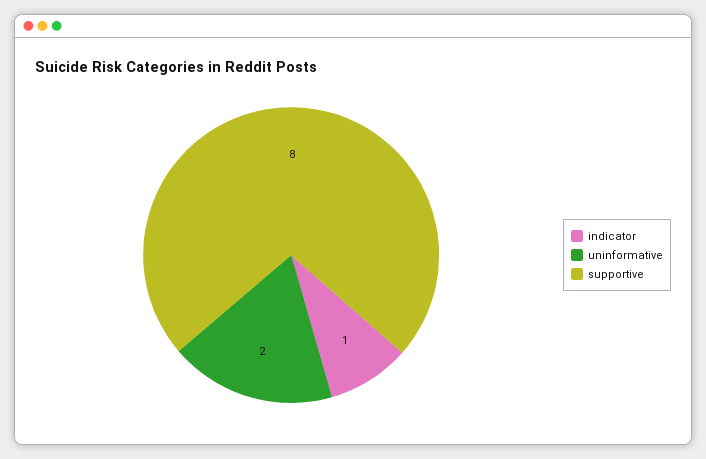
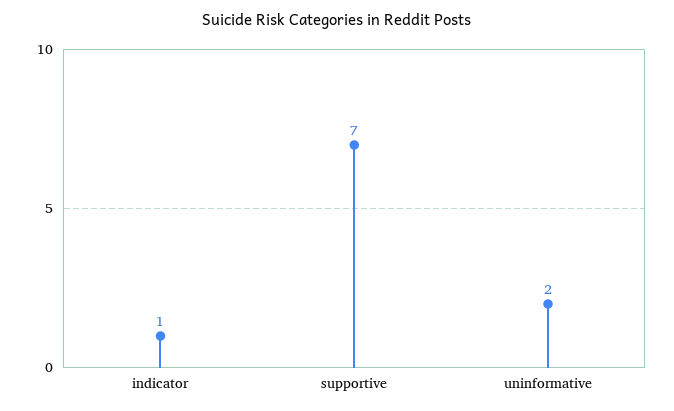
  {
    "indicator": 1,
    "uninformative": 2,
-   "supportive": 8
+   "supportive": 7
  }

